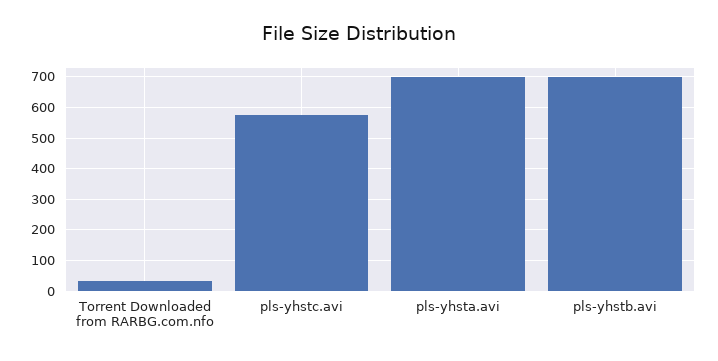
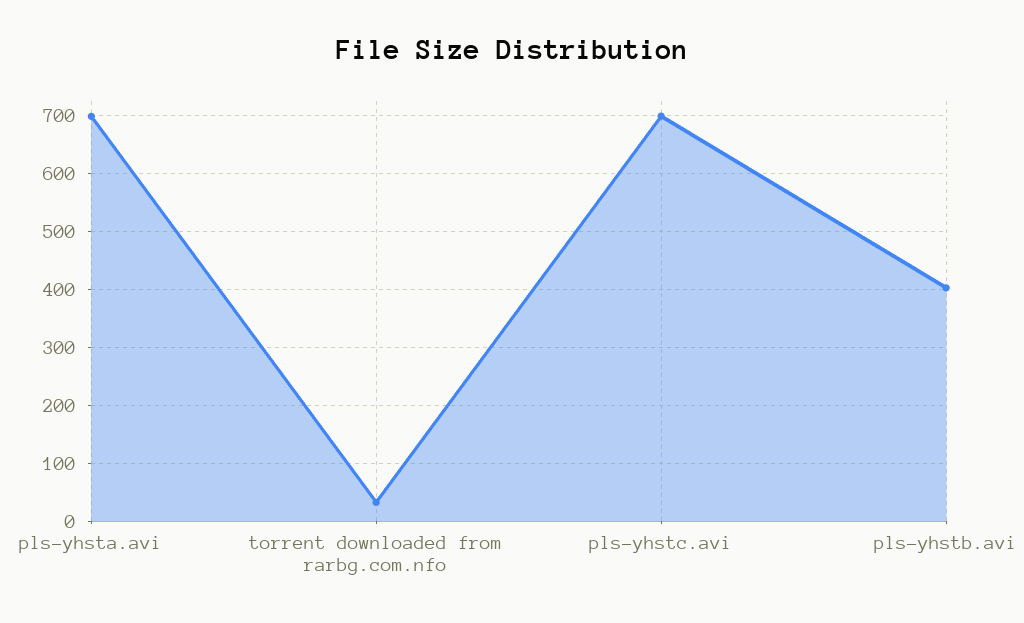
  {
    "Torrent Downloaded from RARBG.com.nfo": 40,
-   "pls-yhstc.avi": 580,
+   "pls-yhstc.avi": 700,
    "pls-yhsta.avi": 700,
-   "pls-yhstb.avi": 700
+   "pls-yhstb.avi": 400
  }

